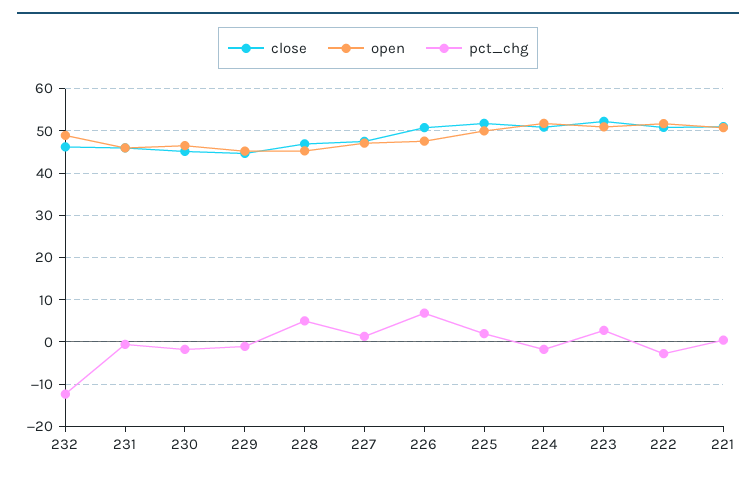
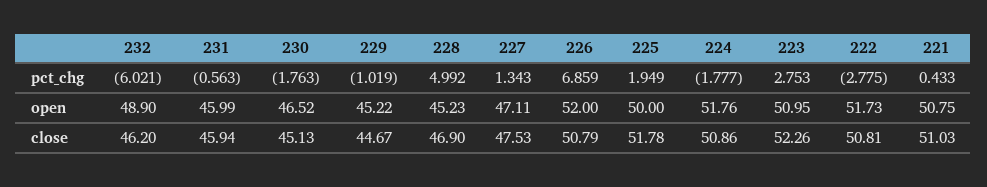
  {
    "close": {
      "232": 46.2,
      "231": 45.94,
      "230": 45.13,
      "229": 44.67,
      "228": 46.9,
      "227": 47.53,
      "226": 50.79,
      "225": 51.78,
      "224": 50.86,
      "223": 52.26,
      "222": 50.81,
      "221": 51.03
    },
    "open": {
      "232": 48.9,
      "231": 45.99,
      "230": 46.52,
      "229": 45.22,
      "228": 45.23,
      "227": 47.11,
-     "226": 48,
+     "226": 52,
      "225": 50,
      "224": 51.76,
      "223": 50.95,
      "222": 51.73,
      "221": 50.75
    },
    "pct_chg": {
-     "232": -12,
+     "232": -6.021,
      "231": -0.563,
      "230": -1.763,
      "229": -1.019,
      "228": 4.992,
      "227": 1.343,
      "226": 6.859,
      "225": 1.949,
      "224": -1.777,
      "223": 2.753,
      "222": -2.775,
      "221": 0.433
    }
  }

